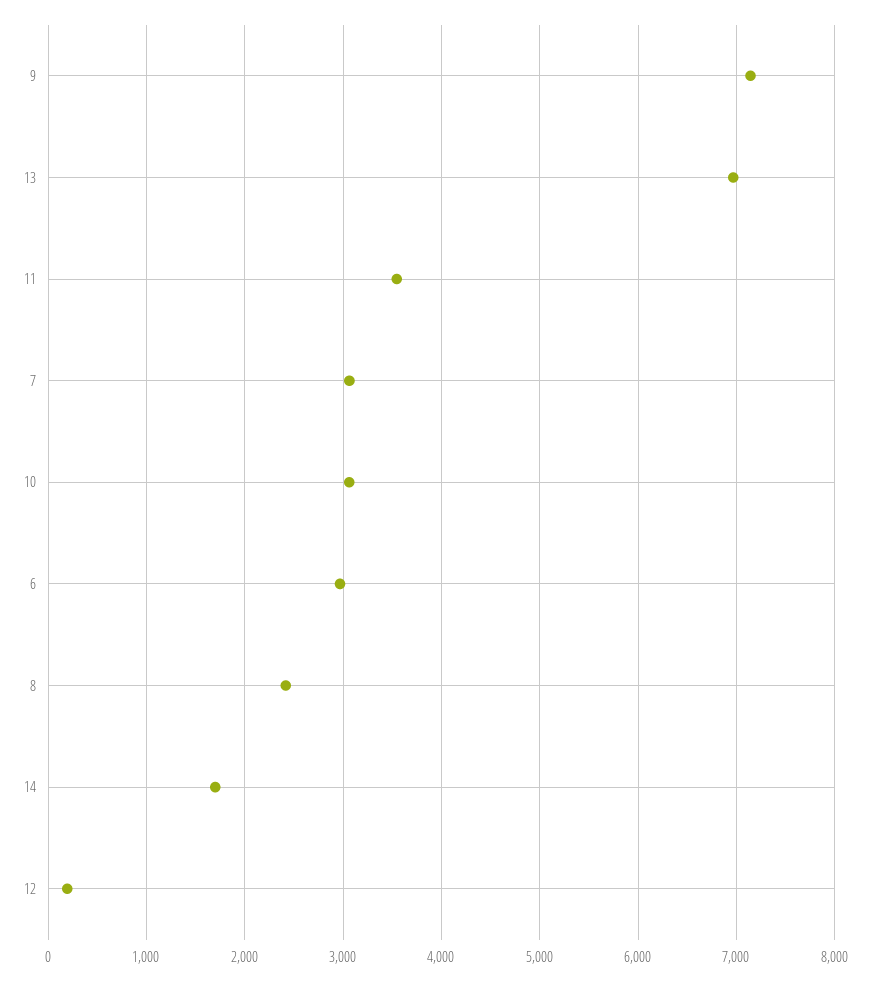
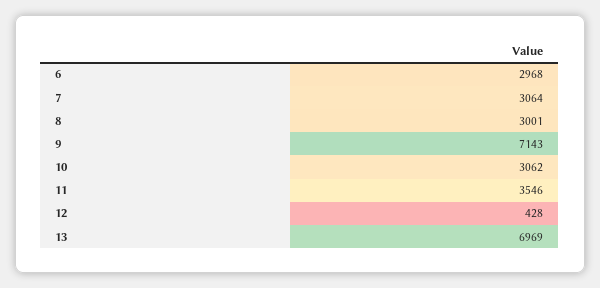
  {
    "9": 7143,
    "13": 6969,
    "11": 3546,
    "7": 3064,
    "10": 3062,
    "6": 2968,
-   "8": 2400,
+   "8": 3001,
-   "14": 1700,
-   "12": 200
+   "12": 428
  }

